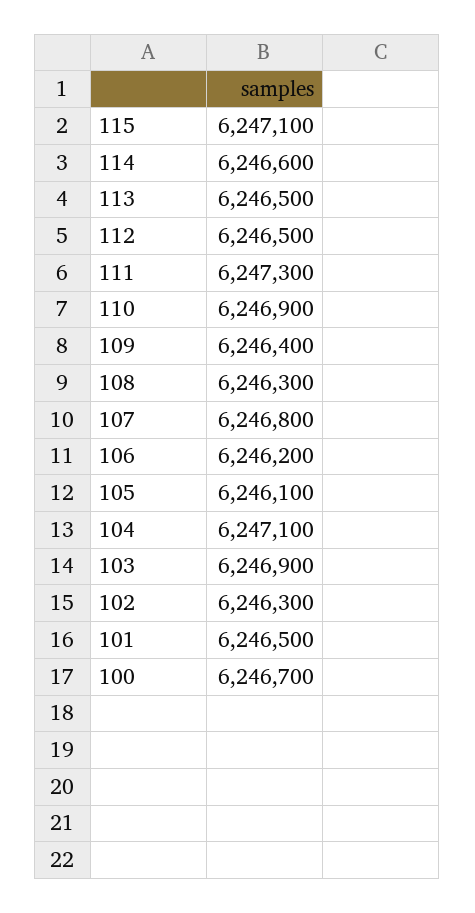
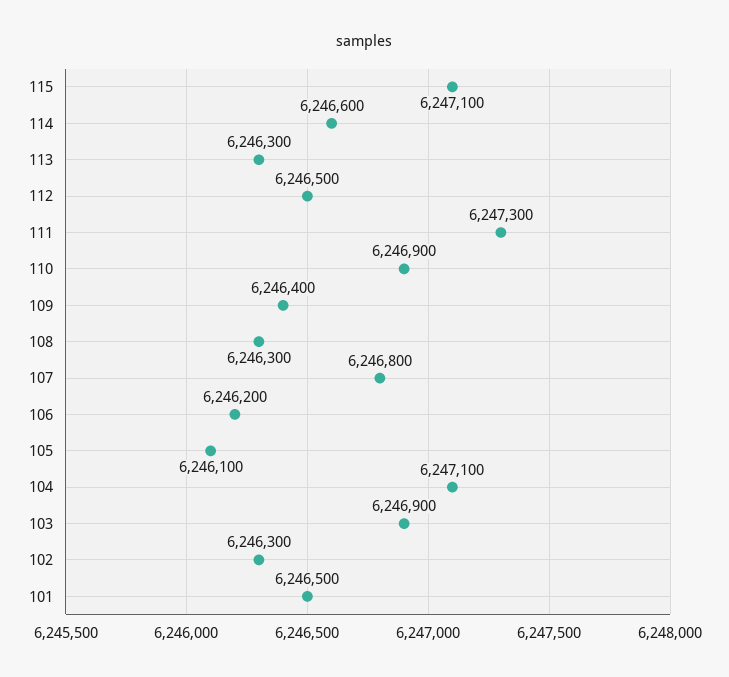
  {
    "115": 6247100,
    "114": 6246600,
-   "113": 6246500,
+   "113": 6246300,
    "112": 6246500,
    "111": 6247300,
    "110": 6246900,
    "109": 6246400,
    "108": 6246300,
    "107": 6246800,
    "106": 6246200,
    "105": 6246100,
    "104": 6247100,
    "103": 6246900,
    "102": 6246300,
-   "101": 6246500,
+   "101": 6246500
-   "100": 6246700
  }

